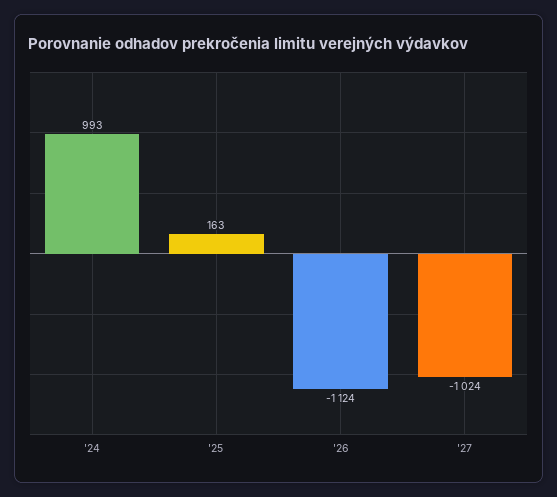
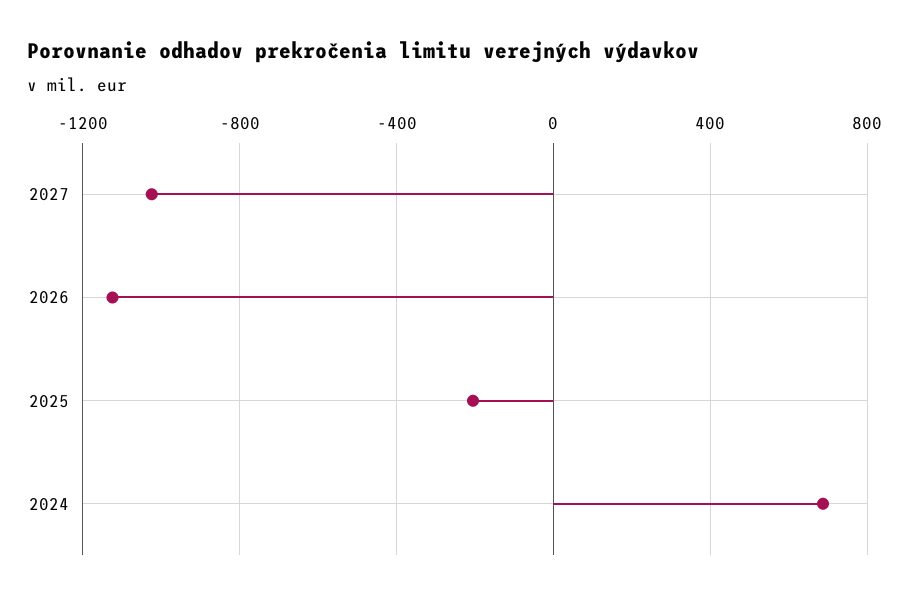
  {
-   "'24": 993,
+   "'24": 700,
-   "'25": 163,
+   "'25": -200,
    "'26": -1124,
    "'27": -1024
  }

